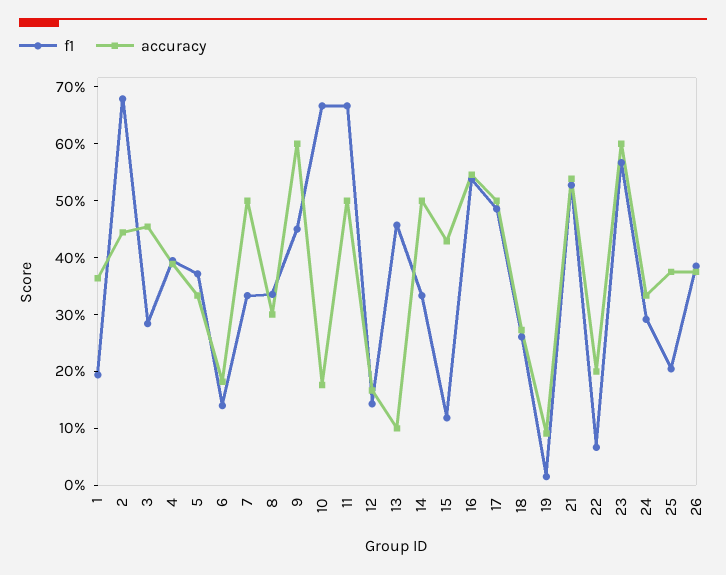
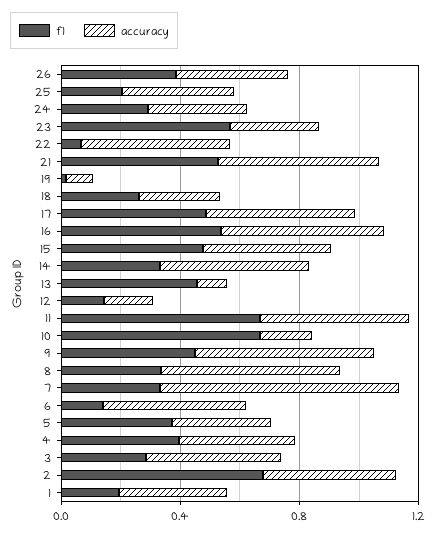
  {
    "f1": {
      "1": 0.2,
      "2": 0.68,
      "3": 0.28,
      "4": 0.4,
      "5": 0.38,
      "6": 0.14,
      "7": 0.34,
      "8": 0.34,
      "9": 0.46,
      "10": 0.66,
      "11": 0.66,
      "12": 0.14,
      "13": 0.46,
      "14": 0.34,
-     "15": 0.12,
+     "15": 0.5,
      "16": 0.54,
      "17": 0.48,
      "18": 0.26,
      "19": 0.02,
      "21": 0.52,
      "22": 0.06,
      "23": 0.56,
      "24": 0.3,
      "25": 0.2,
      "26": 0.38
    },
    "accuracy": {
      "1": 0.36,
      "2": 0.44,
      "3": 0.46,
      "4": 0.38,
      "5": 0.34,
-     "6": 0.18,
+     "6": 0.5,
-     "7": 0.5,
+     "7": 0.8,
-     "8": 0.3,
+     "8": 0.6,
      "9": 0.6,
      "10": 0.18,
      "11": 0.5,
      "12": 0.16,
      "13": 0.1,
      "14": 0.5,
      "15": 0.42,
      "16": 0.54,
      "17": 0.5,
      "18": 0.28,
      "19": 0.1,
      "21": 0.54,
-     "22": 0.2,
+     "22": 0.5,
-     "23": 0.6,
+     "23": 0.3,
      "24": 0.34,
      "25": 0.38,
      "26": 0.38
    }
  }

